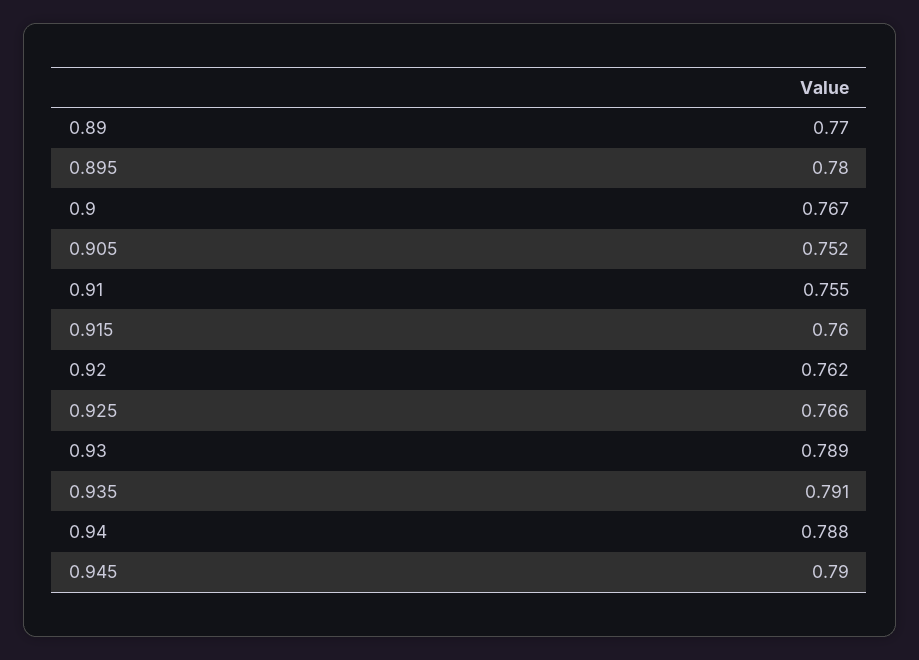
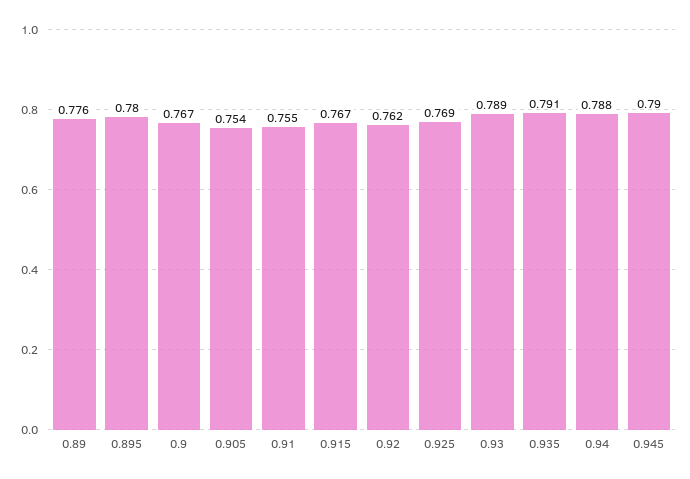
  {
-   "0.89": 0.77,
+   "0.89": 0.776,
    "0.895": 0.78,
    "0.9": 0.767,
-   "0.905": 0.752,
+   "0.905": 0.754,
    "0.91": 0.755,
-   "0.915": 0.76,
+   "0.915": 0.767,
    "0.92": 0.762,
-   "0.925": 0.766,
+   "0.925": 0.769,
    "0.93": 0.789,
    "0.935": 0.791,
    "0.94": 0.788,
    "0.945": 0.79
  }

